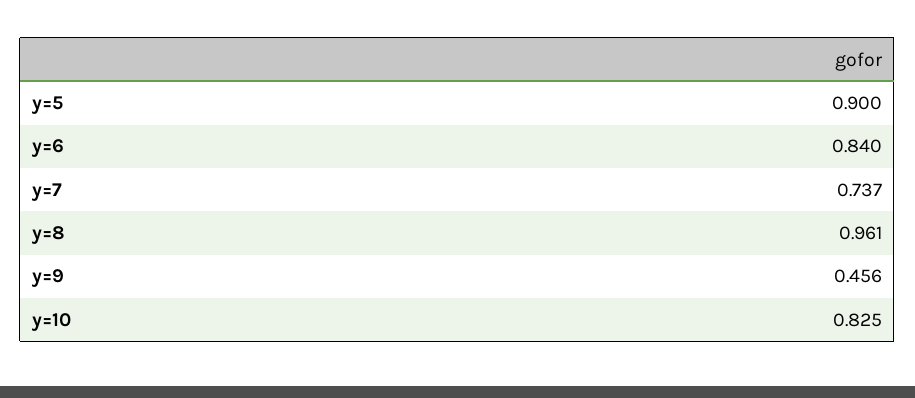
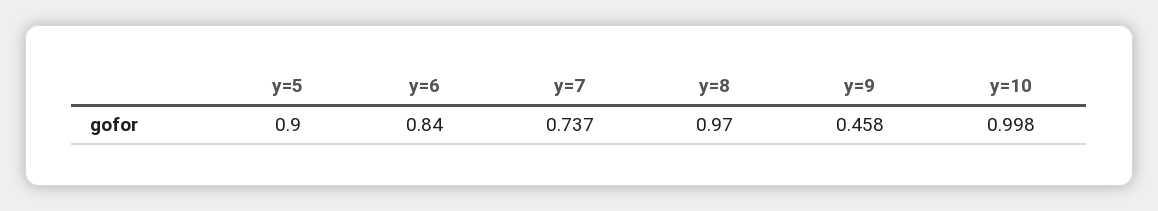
  {
    "y=5": 0.9,
    "y=6": 0.84,
    "y=7": 0.737,
-   "y=8": 0.961,
+   "y=8": 0.97,
-   "y=9": 0.456,
+   "y=9": 0.458,
-   "y=10": 0.825
+   "y=10": 0.998
  }

